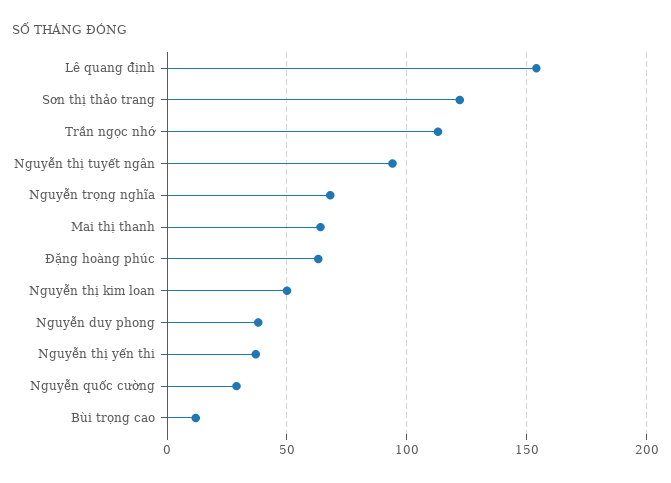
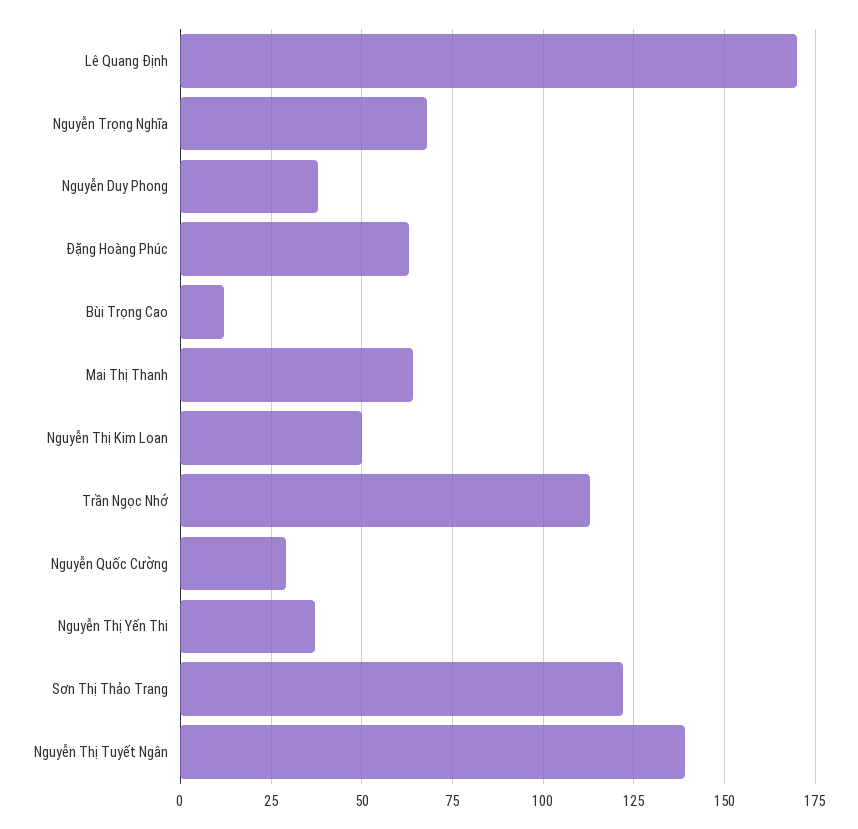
  {
-   "Lê quang định": 155,
+   "Lê quang định": 170,
    "Sơn thị thảo trang": 120,
    "Trần ngọc nhớ": 115,
-   "Nguyễn thị tuyết ngân": 95,
+   "Nguyễn thị tuyết ngân": 140,
    "Nguyễn trọng nghĩa": 70,
    "Mai thị thanh": 65,
    "Đặng hoàng phúc": 65,
    "Nguyễn thị kim loan": 50,
    "Nguyễn duy phong": 40,
    "Nguyễn thị yến thi": 35,
    "Nguyễn quốc cường": 30,
    "Bùi trọng cao": 10
  }

